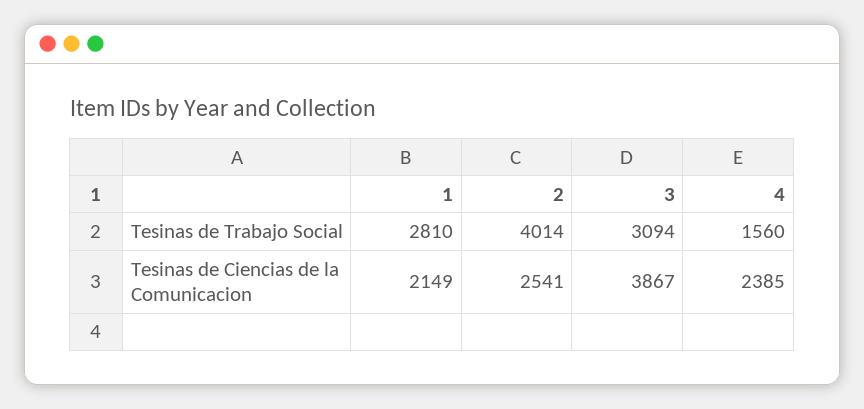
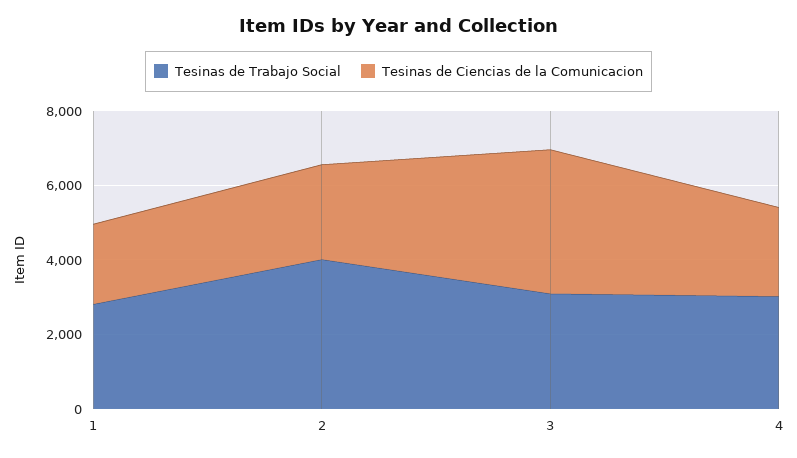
  {
    "Tesinas de Trabajo Social": {
      "1": 2810,
      "2": 4014,
      "3": 3094,
-     "4": 1560
+     "4": 3000
    },
    "Tesinas de Ciencias de la Comunicacion": {
      "1": 2149,
      "2": 2541,
      "3": 3867,
      "4": 2385
    }
  }

